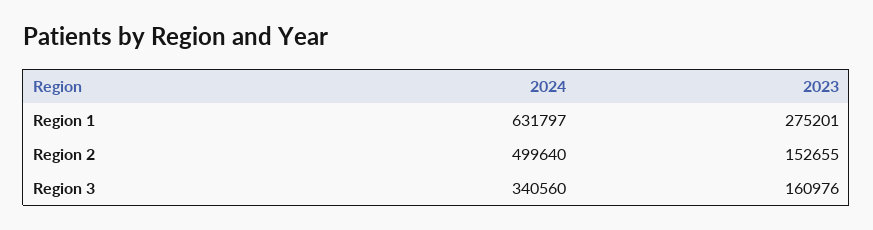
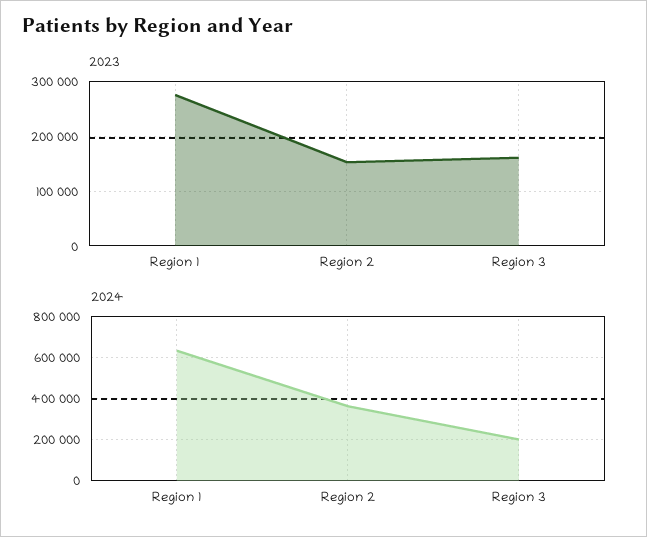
  {
    "2024": {
      "Region 1": 631797,
-     "Region 2": 499640,
+     "Region 2": 350000,
-     "Region 3": 340560
+     "Region 3": 200000
    },
    "2023": {
      "Region 1": 275201,
      "Region 2": 152655,
      "Region 3": 160976
    }
  }

